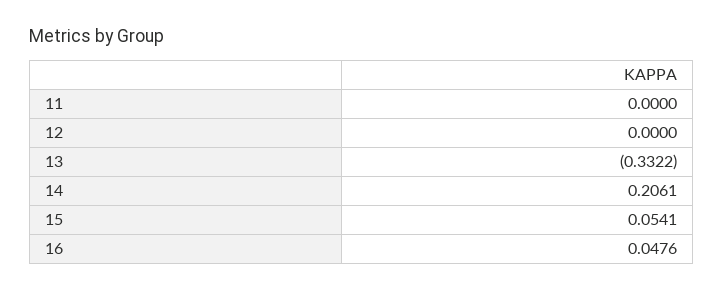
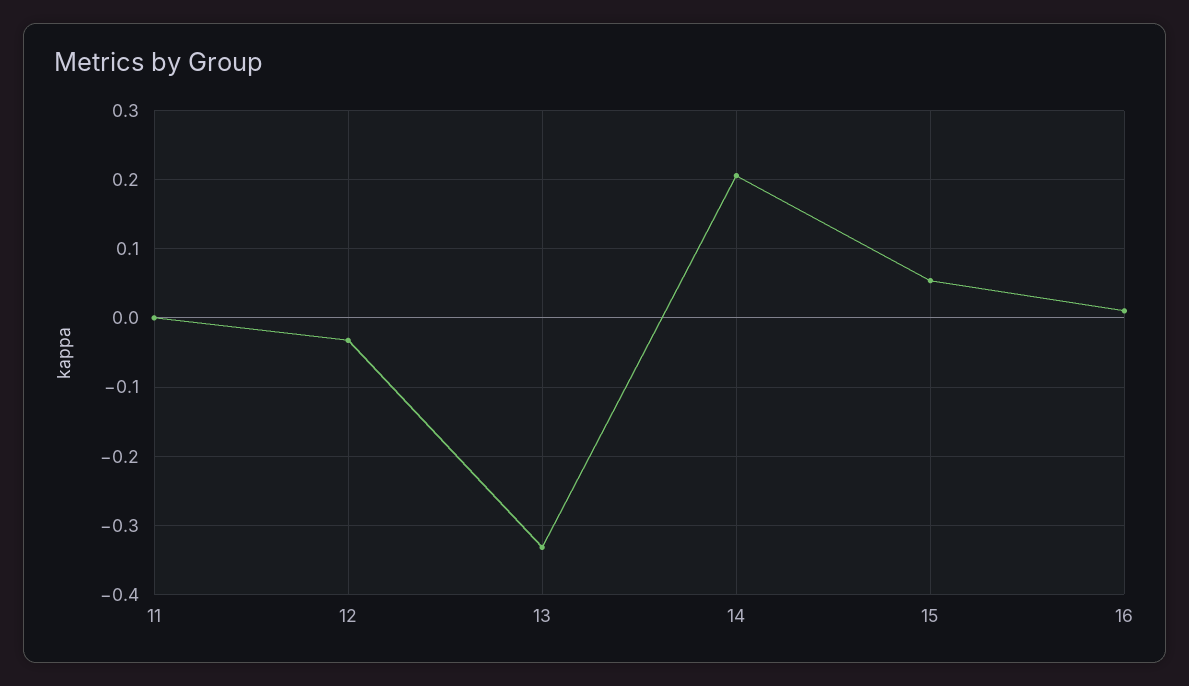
  {
    "11": 0,
-   "12": 0,
+   "12": -0.03,
    "13": -0.3322,
    "14": 0.2061,
    "15": 0.0541,
-   "16": 0.0476
+   "16": 0.01
  }

